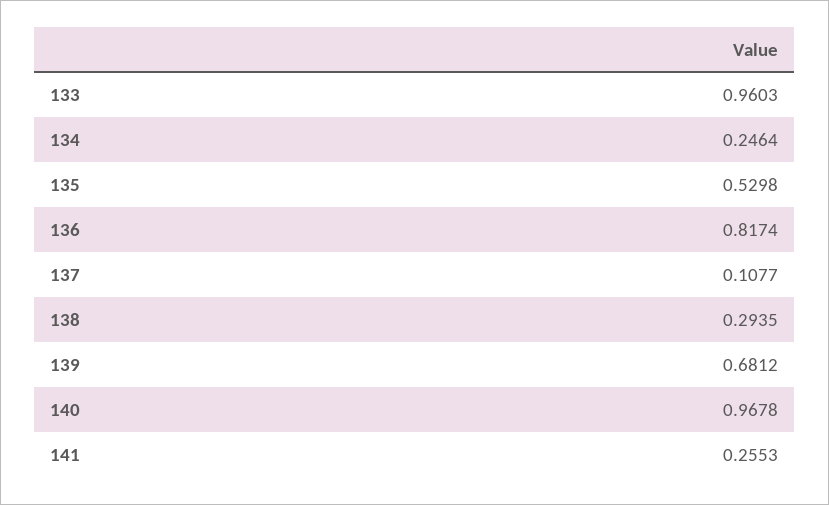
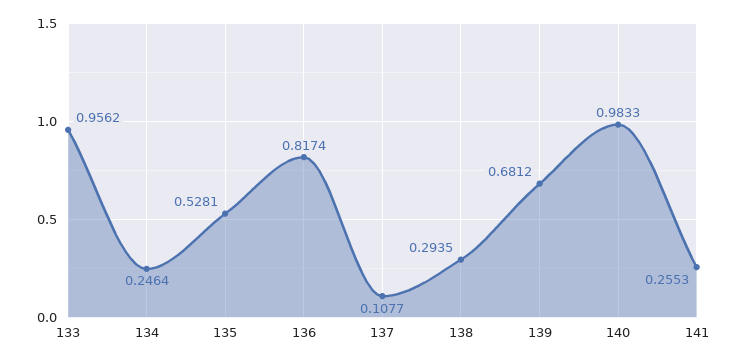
  {
-   "133": 0.9603,
+   "133": 0.9562,
    "134": 0.2464,
-   "135": 0.5298,
+   "135": 0.5281,
    "136": 0.8174,
    "137": 0.1077,
    "138": 0.2935,
    "139": 0.6812,
-   "140": 0.9678,
+   "140": 0.9833,
    "141": 0.2553
  }

